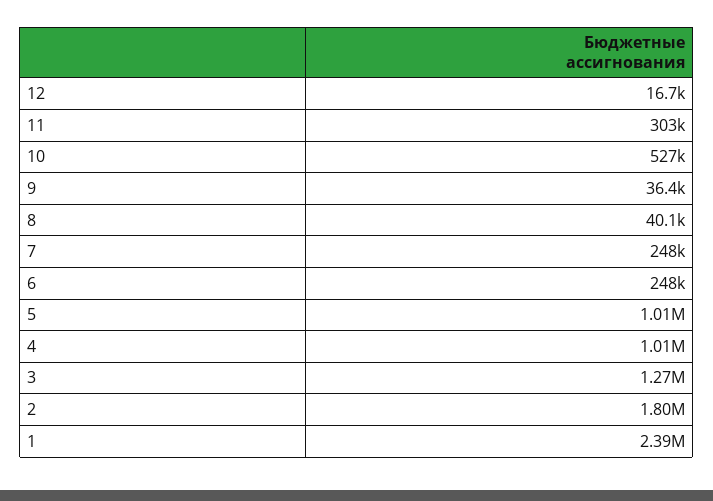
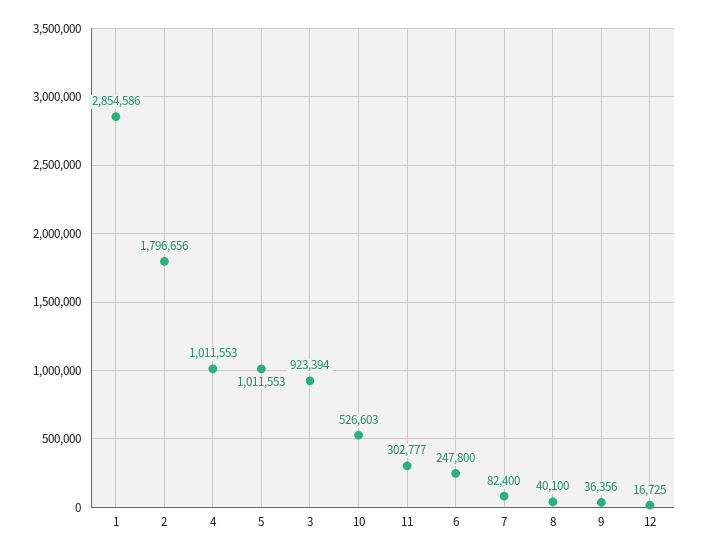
  {
    "12": 16725,
    "11": 302777,
    "10": 526603,
    "9": 36356,
    "8": 40100,
-   "7": 248000,
+   "7": 82400,
    "6": 247800,
    "5": 1011553,
    "4": 1011553,
-   "3": 1270000,
+   "3": 923394,
    "2": 1796656,
-   "1": 2390000
+   "1": 2854586
  }

